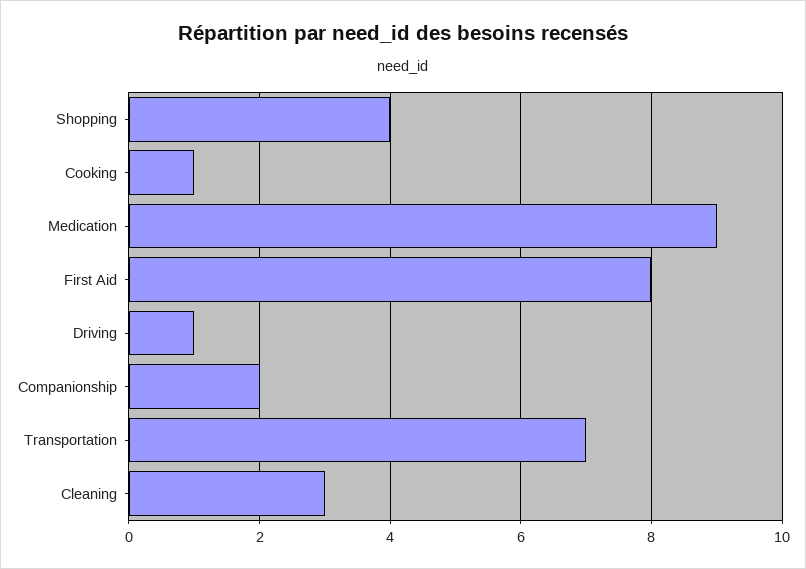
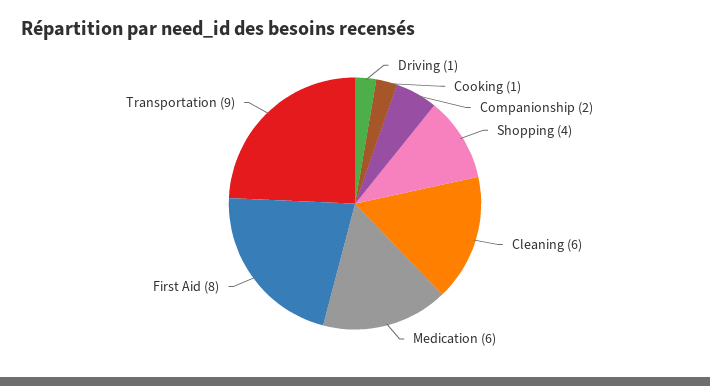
  {
    "Shopping": 4,
    "Cooking": 1,
-   "Medication": 9,
+   "Medication": 6,
    "First Aid": 8,
    "Driving": 1,
    "Companionship": 2,
-   "Transportation": 7,
+   "Transportation": 9,
-   "Cleaning": 3
+   "Cleaning": 6
  }

